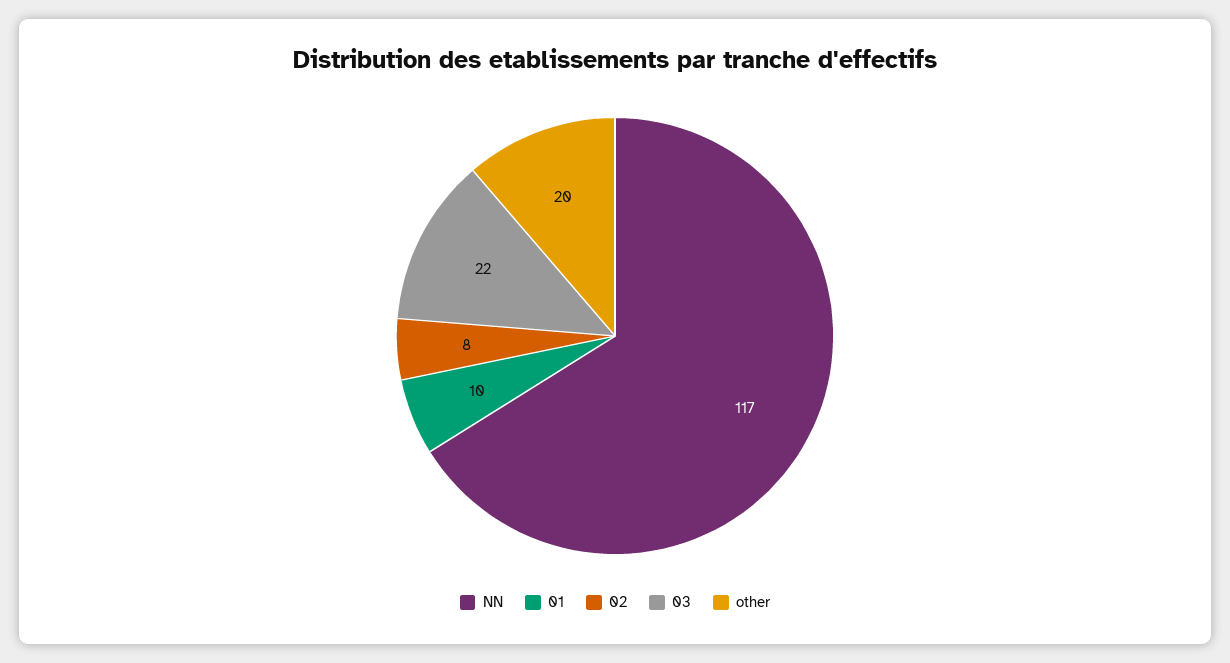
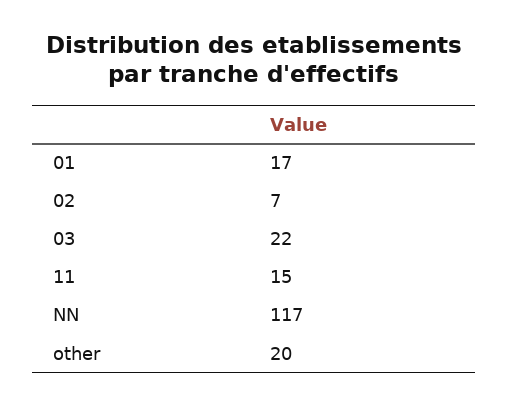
  {
    "NN": 117,
-   "01": 10,
+   "01": 17,
-   "02": 8,
+   "02": 7,
    "03": 22,
-   "other": 20
+   "other": 20,
+   "11": 15
  }

